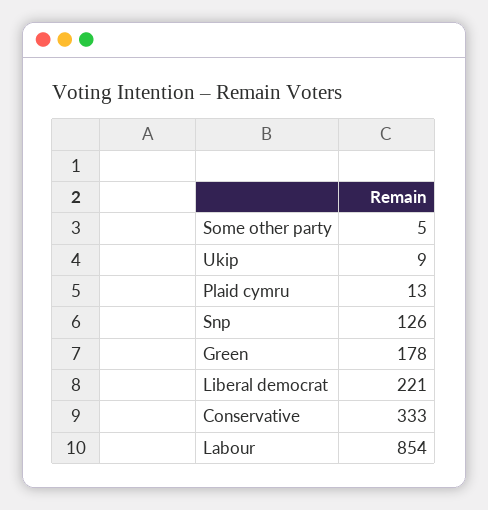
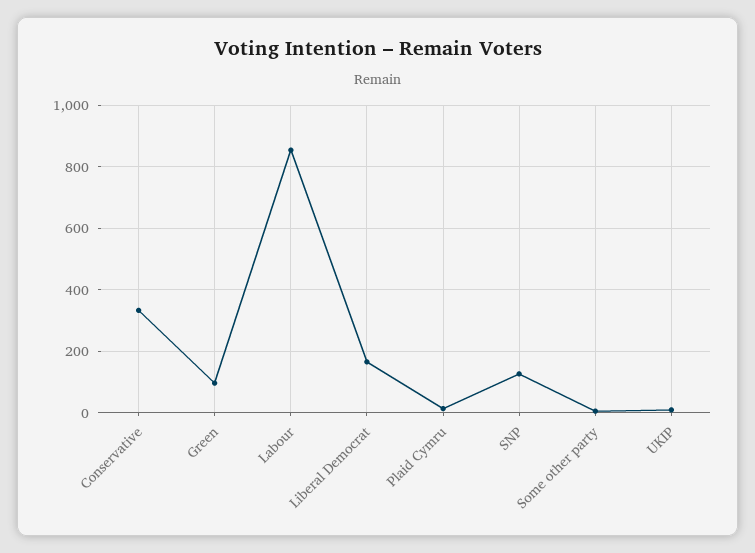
  {
    "Some other party": 5,
    "Ukip": 9,
    "Plaid cymru": 13,
    "Snp": 126,
-   "Green": 178,
+   "Green": 100,
-   "Liberal democrat": 221,
+   "Liberal democrat": 160,
    "Conservative": 333,
    "Labour": 854
  }

